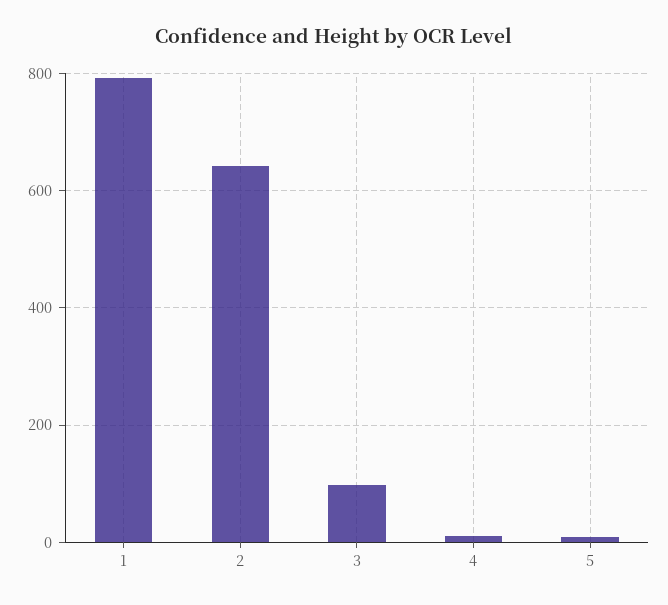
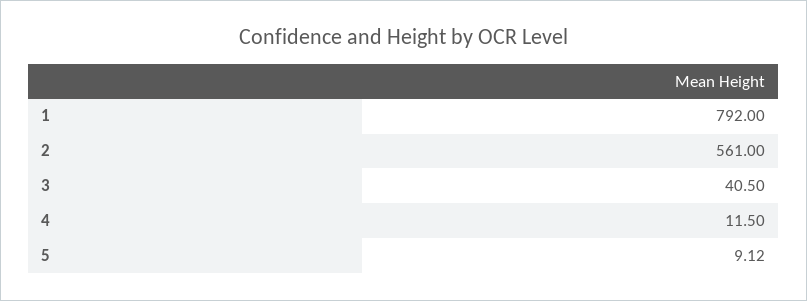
  {
    "1": 792,
-   "2": 640,
+   "2": 561,
-   "3": 100,
+   "3": 40.5,
    "4": 11.5,
    "5": 9.12
  }

